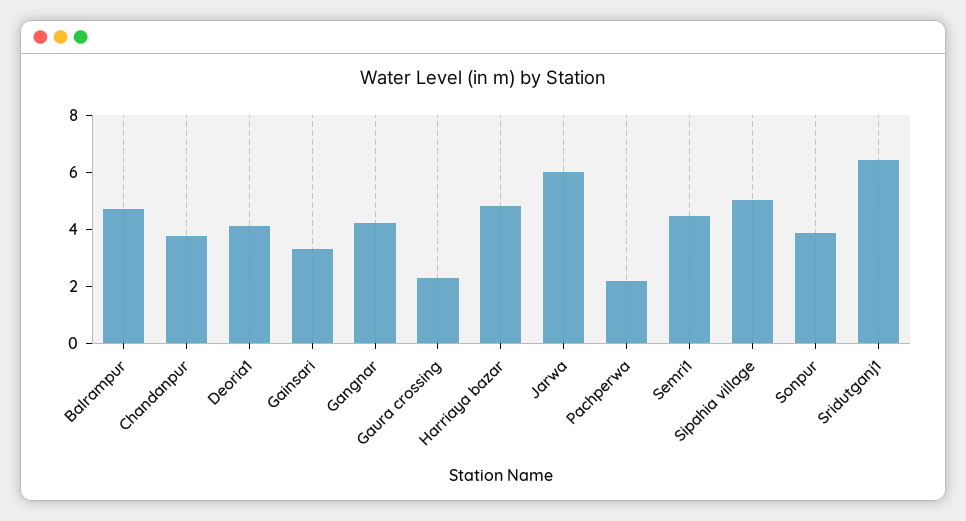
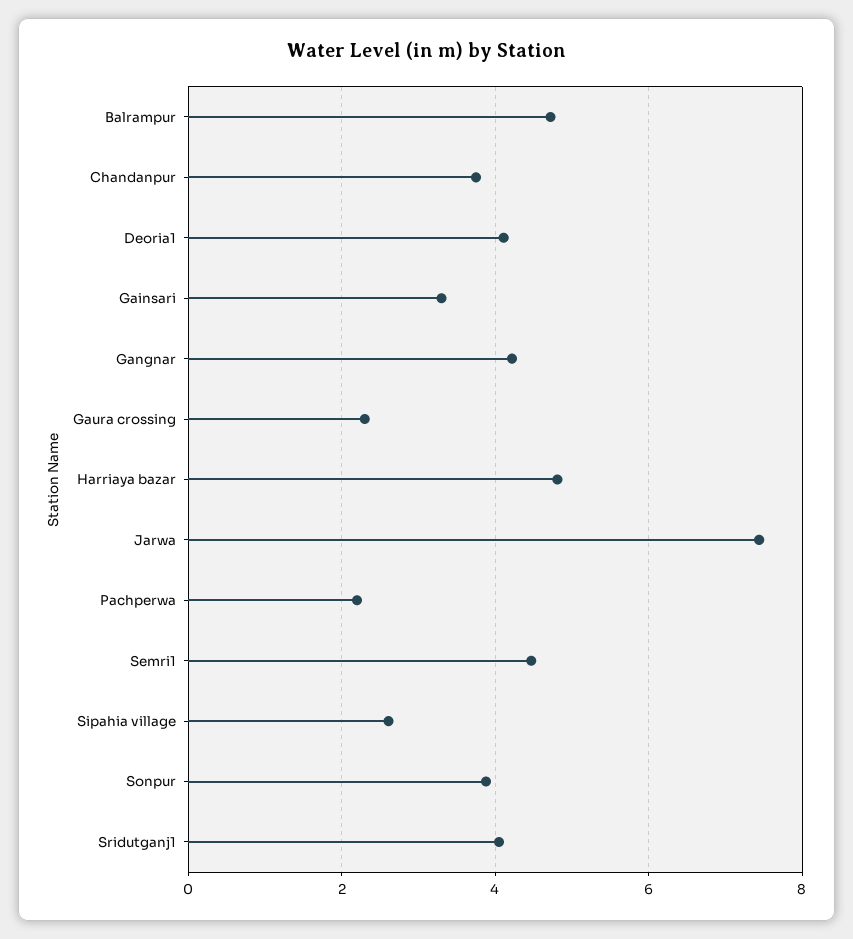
  {
    "Balrampur": 4.8,
    "Chandanpur": 3.8,
    "Deoria1": 4.2,
    "Gainsari": 3.4,
    "Gangnar": 4.2,
    "Gaura crossing": 2.4,
    "Harriaya bazar": 4.8,
-   "Jarwa": 6,
+   "Jarwa": 7.4,
    "Pachperwa": 2.2,
    "Semri1": 4.4,
-   "Sipahia village": 5,
+   "Sipahia village": 2.6,
    "Sonpur": 3.8,
-   "Sridutganj1": 6.5
+   "Sridutganj1": 4
  }

